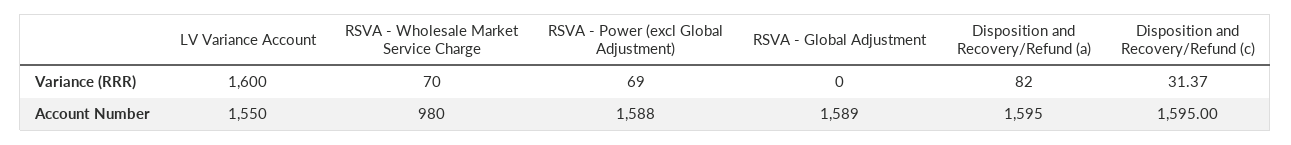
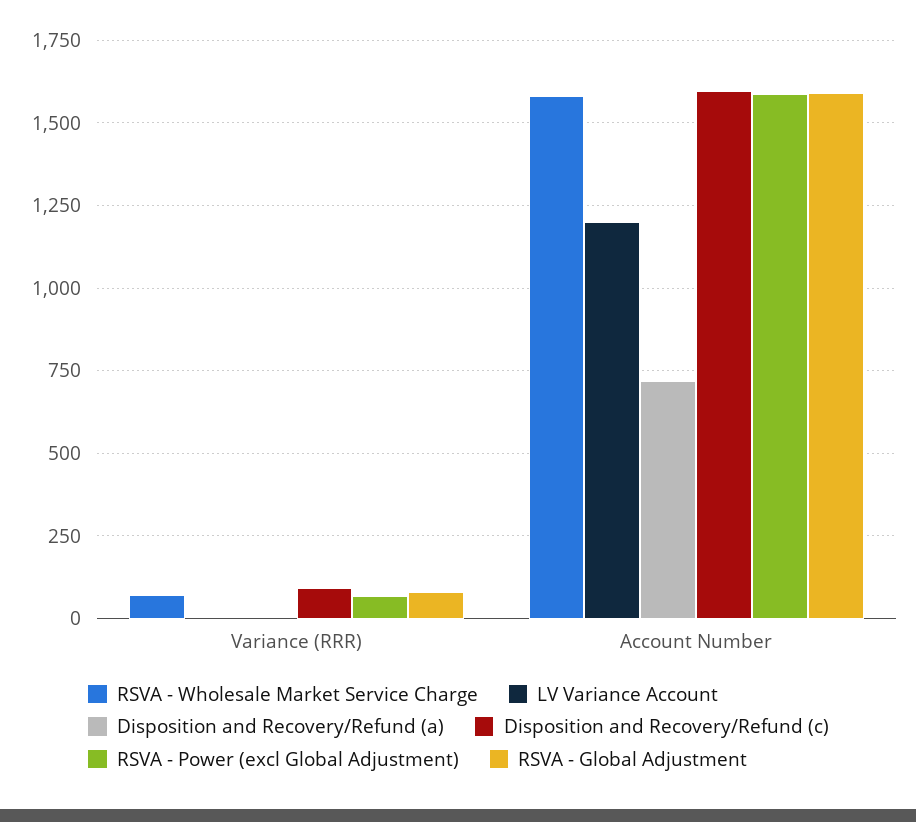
  {
    "LV Variance Account": {
-     "Variance (RRR)": 1600,
+     "Variance (RRR)": 0,
-     "Account Number": 1550
+     "Account Number": 1200
    },
    "RSVA - Wholesale Market Service Charge": {
      "Variance (RRR)": 70,
-     "Account Number": 980
+     "Account Number": 1575
    },
    "RSVA - Power (excl Global Adjustment)": {
      "Variance (RRR)": 69,
      "Account Number": 1588
    },
    "RSVA - Global Adjustment": {
-     "Variance (RRR)": 0,
+     "Variance (RRR)": 75,
      "Account Number": 1589
    },
    "Disposition and Recovery/Refund (a)": {
-     "Variance (RRR)": 82,
+     "Variance (RRR)": 0,
-     "Account Number": 1595
+     "Account Number": 725
    },
    "Disposition and Recovery/Refund (c)": {
-     "Variance (RRR)": 31.37,
+     "Variance (RRR)": 100,
      "Account Number": 1595
    }
  }

